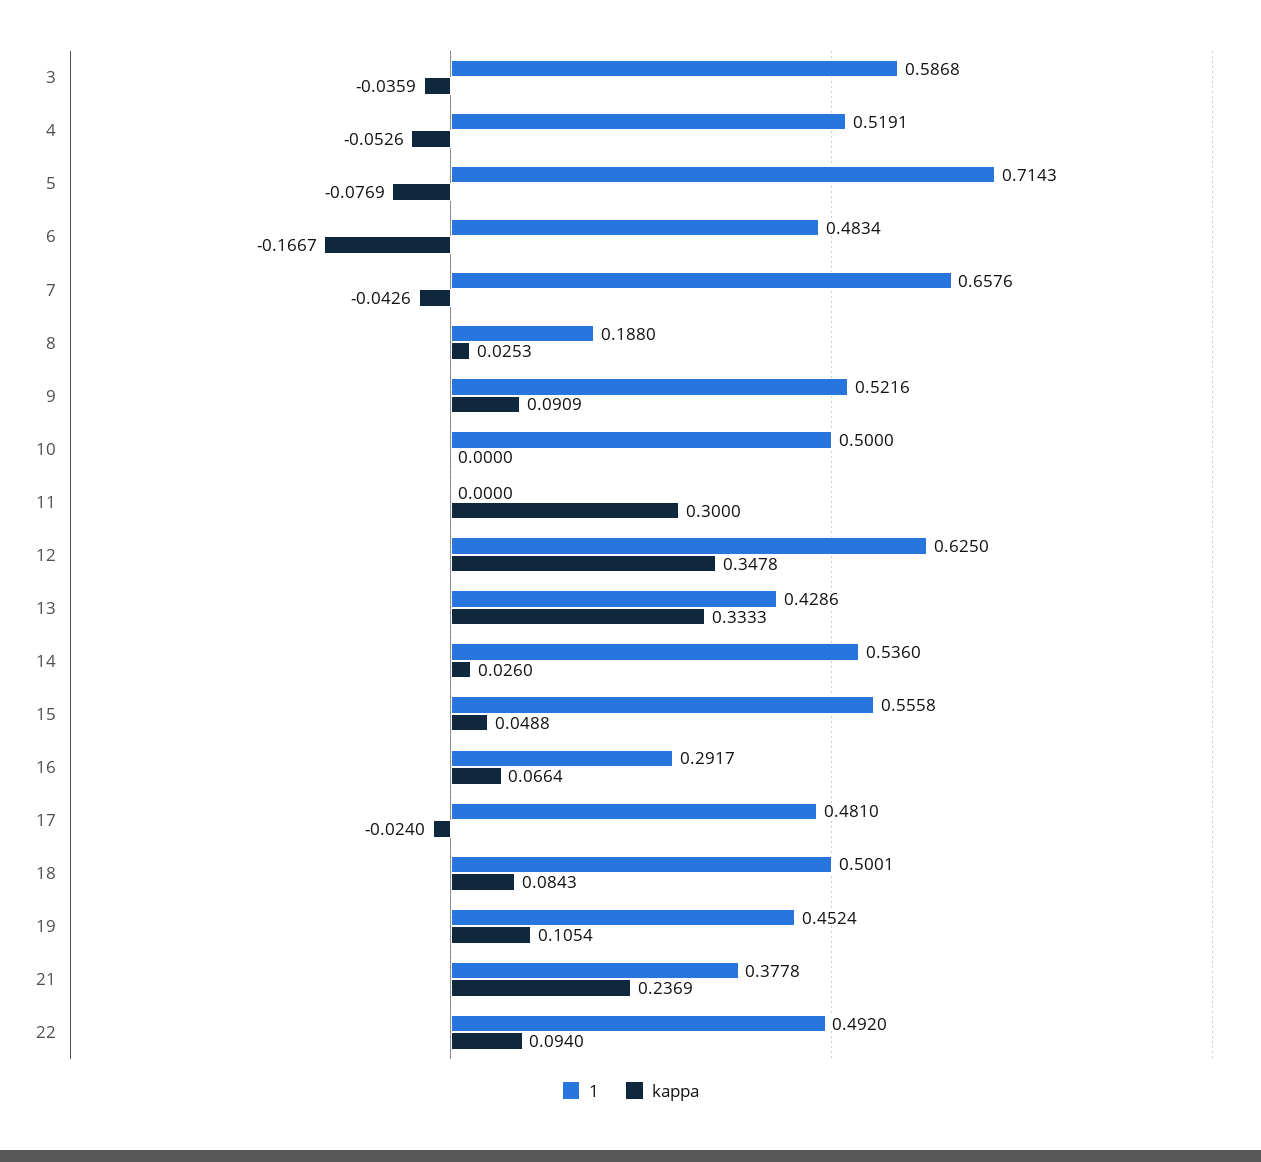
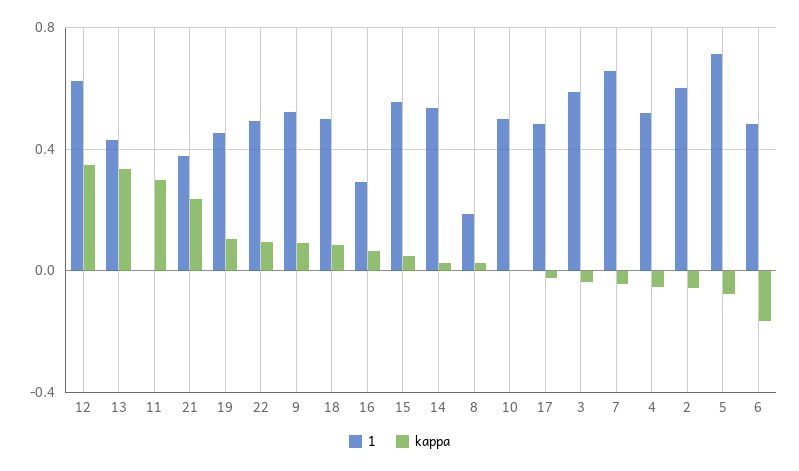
  {
    "1": {
      "3": 0.5868,
      "4": 0.5191,
      "5": 0.7143,
      "6": 0.4834,
      "7": 0.6576,
      "8": 0.188,
      "9": 0.5216,
      "10": 0.5,
      "11": 0,
      "12": 0.625,
      "13": 0.4286,
      "14": 0.536,
      "15": 0.5558,
      "16": 0.2917,
      "17": 0.481,
      "18": 0.5001,
      "19": 0.4524,
      "21": 0.3778,
-     "22": 0.492
+     "22": 0.492,
+     "2": 0.6
    },
    "kappa": {
      "3": -0.0359,
      "4": -0.0526,
      "5": -0.0769,
      "6": -0.1667,
      "7": -0.0426,
      "8": 0.0253,
      "9": 0.0909,
      "10": 0,
      "11": 0.3,
      "12": 0.3478,
      "13": 0.3333,
      "14": 0.026,
      "15": 0.0488,
      "16": 0.0664,
      "17": -0.024,
      "18": 0.0843,
      "19": 0.1054,
      "21": 0.2369,
-     "22": 0.094
+     "22": 0.094,
+     "2": -0.05
    }
  }

